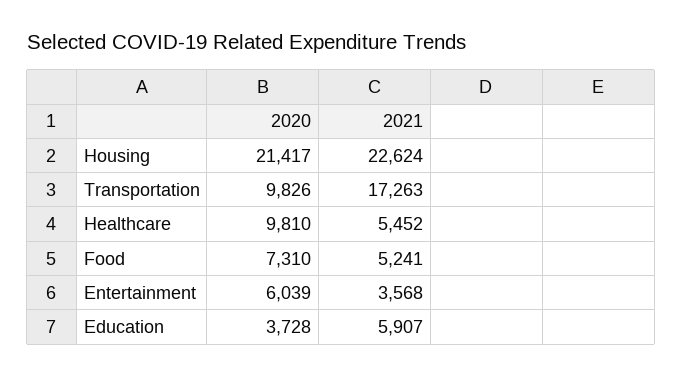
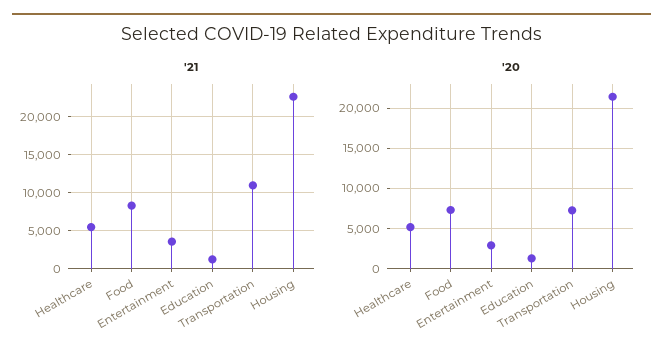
  {
    "2020": {
      "Housing": 21417,
-     "Transportation": 9826,
+     "Transportation": 7000,
-     "Healthcare": 9810,
+     "Healthcare": 5000,
      "Food": 7310,
-     "Entertainment": 6039,
+     "Entertainment": 3000,
-     "Education": 3728
+     "Education": 1000
    },
    "2021": {
      "Housing": 22624,
-     "Transportation": 17263,
+     "Transportation": 11000,
      "Healthcare": 5452,
-     "Food": 5241,
+     "Food": 8000,
      "Entertainment": 3568,
-     "Education": 5907
+     "Education": 1000
    }
  }

